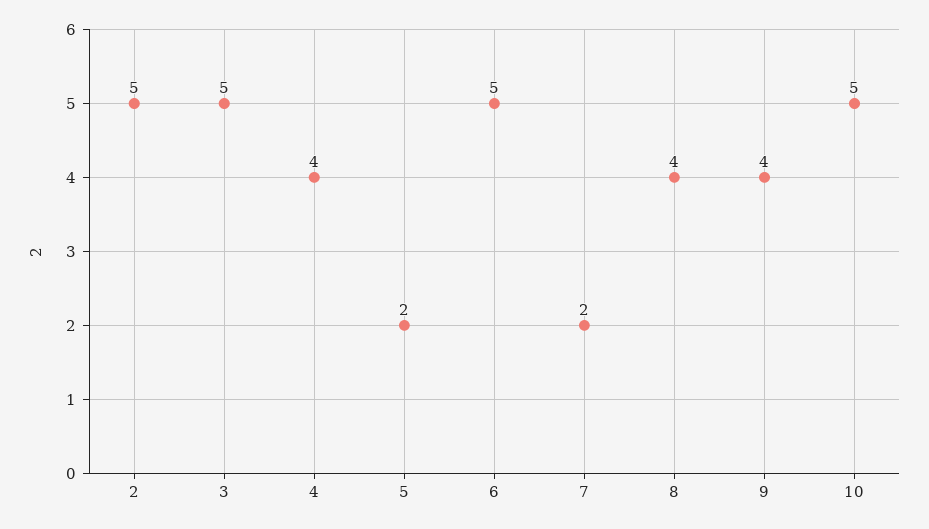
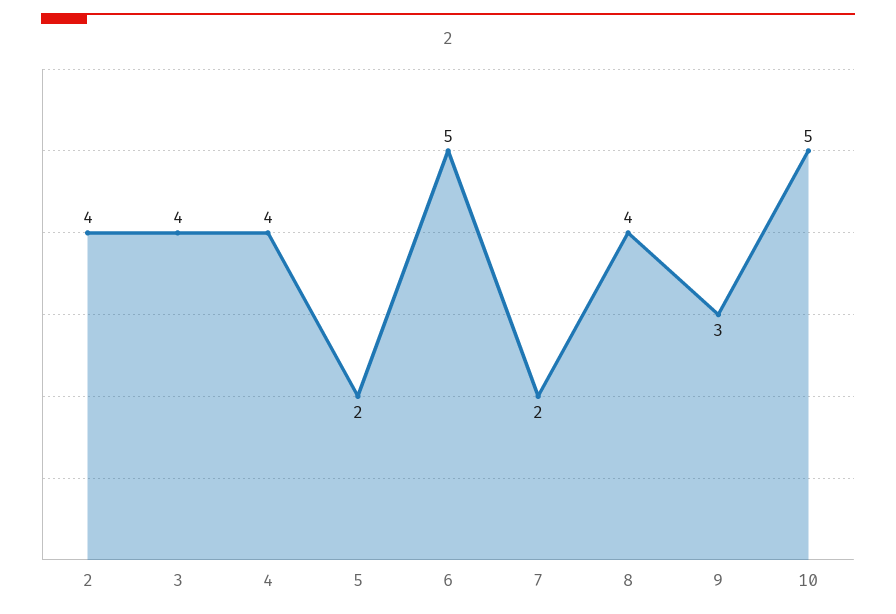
  {
-   "2": 5,
+   "2": 4,
-   "3": 5,
+   "3": 4,
    "4": 4,
    "5": 2,
    "6": 5,
    "7": 2,
    "8": 4,
-   "9": 4,
+   "9": 3,
    "10": 5
  }

